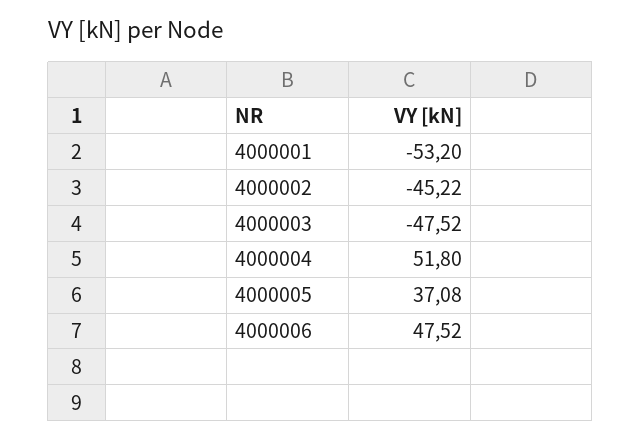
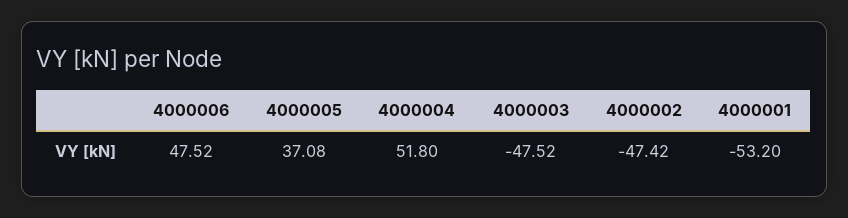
  {
    "4000001": -53.2,
-   "4000002": -45.22,
+   "4000002": -47.42,
    "4000003": -47.52,
    "4000004": 51.8,
    "4000005": 37.08,
    "4000006": 47.52
  }

